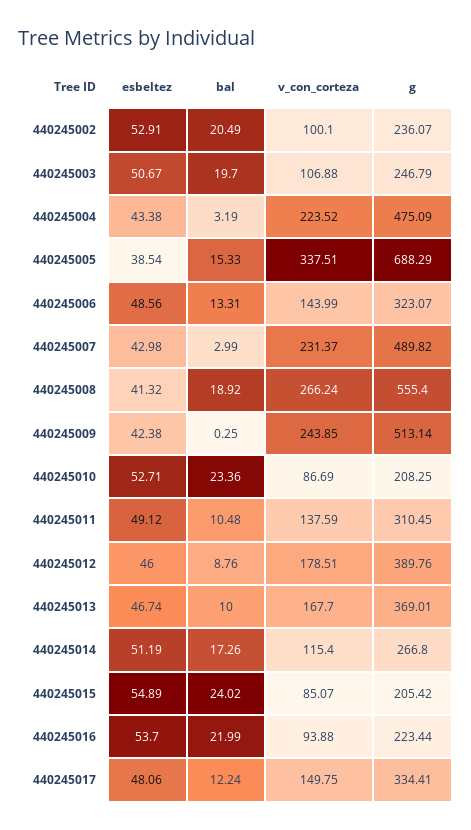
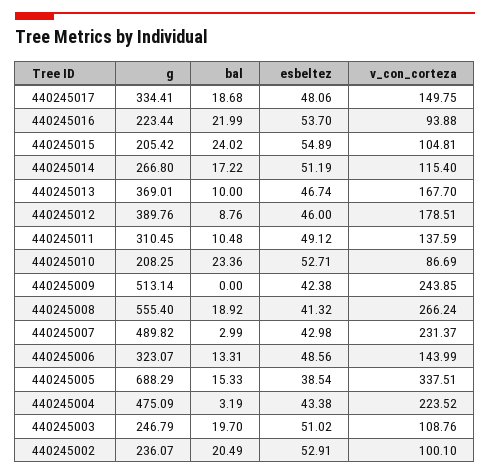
  {
    "esbeltez": {
      "440245002": 52.91,
-     "440245003": 50.67,
+     "440245003": 51.02,
      "440245004": 43.38,
      "440245005": 38.54,
      "440245006": 48.56,
      "440245007": 42.98,
      "440245008": 41.32,
      "440245009": 42.38,
      "440245010": 52.71,
      "440245011": 49.12,
      "440245012": 46,
      "440245013": 46.74,
      "440245014": 51.19,
      "440245015": 54.89,
      "440245016": 53.7,
      "440245017": 48.06
    },
    "bal": {
      "440245002": 20.49,
      "440245003": 19.7,
      "440245004": 3.19,
      "440245005": 15.33,
      "440245006": 13.31,
      "440245007": 2.99,
      "440245008": 18.92,
-     "440245009": 0.25,
+     "440245009": 0,
      "440245010": 23.36,
      "440245011": 10.48,
      "440245012": 8.76,
      "440245013": 10,
-     "440245014": 17.26,
+     "440245014": 17.22,
      "440245015": 24.02,
      "440245016": 21.99,
-     "440245017": 12.24
+     "440245017": 18.68
    },
    "v_con_corteza": {
      "440245002": 100.1,
-     "440245003": 106.88,
+     "440245003": 108.76,
      "440245004": 223.52,
      "440245005": 337.51,
      "440245006": 143.99,
      "440245007": 231.37,
      "440245008": 266.24,
      "440245009": 243.85,
      "440245010": 86.69,
      "440245011": 137.59,
      "440245012": 178.51,
      "440245013": 167.7,
      "440245014": 115.4,
-     "440245015": 85.07,
+     "440245015": 104.81,
      "440245016": 93.88,
      "440245017": 149.75
    },
    "g": {
      "440245002": 236.07,
      "440245003": 246.79,
      "440245004": 475.09,
      "440245005": 688.29,
      "440245006": 323.07,
      "440245007": 489.82,
      "440245008": 555.4,
      "440245009": 513.14,
      "440245010": 208.25,
      "440245011": 310.45,
      "440245012": 389.76,
      "440245013": 369.01,
      "440245014": 266.8,
      "440245015": 205.42,
      "440245016": 223.44,
      "440245017": 334.41
    }
  }

